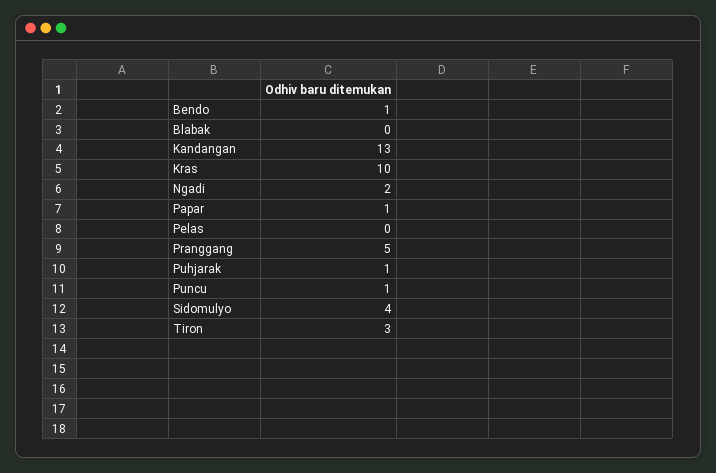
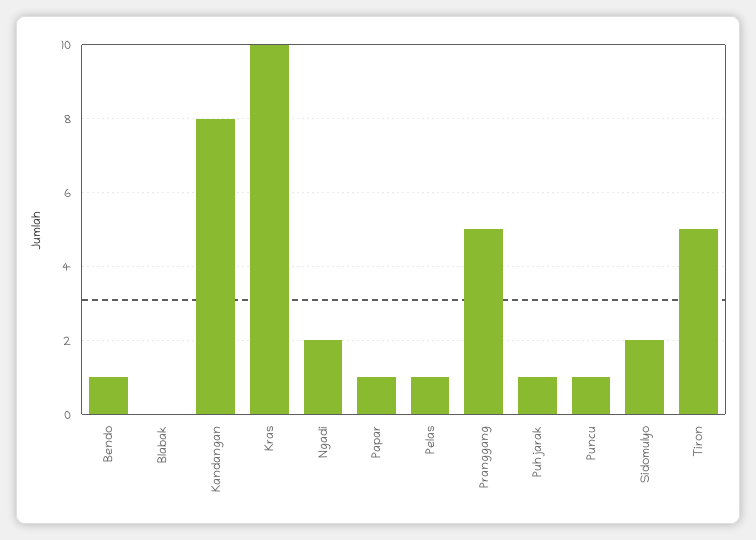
  {
    "Bendo": 1,
    "Blabak": 0,
-   "Kandangan": 13,
+   "Kandangan": 8,
    "Kras": 10,
    "Ngadi": 2,
    "Papar": 1,
-   "Pelas": 0,
+   "Pelas": 1,
    "Pranggang": 5,
    "Puhjarak": 1,
    "Puncu": 1,
-   "Sidomulyo": 4,
+   "Sidomulyo": 2,
-   "Tiron": 3
+   "Tiron": 5
  }

